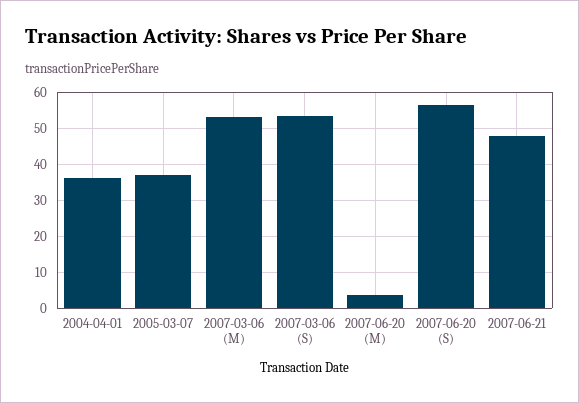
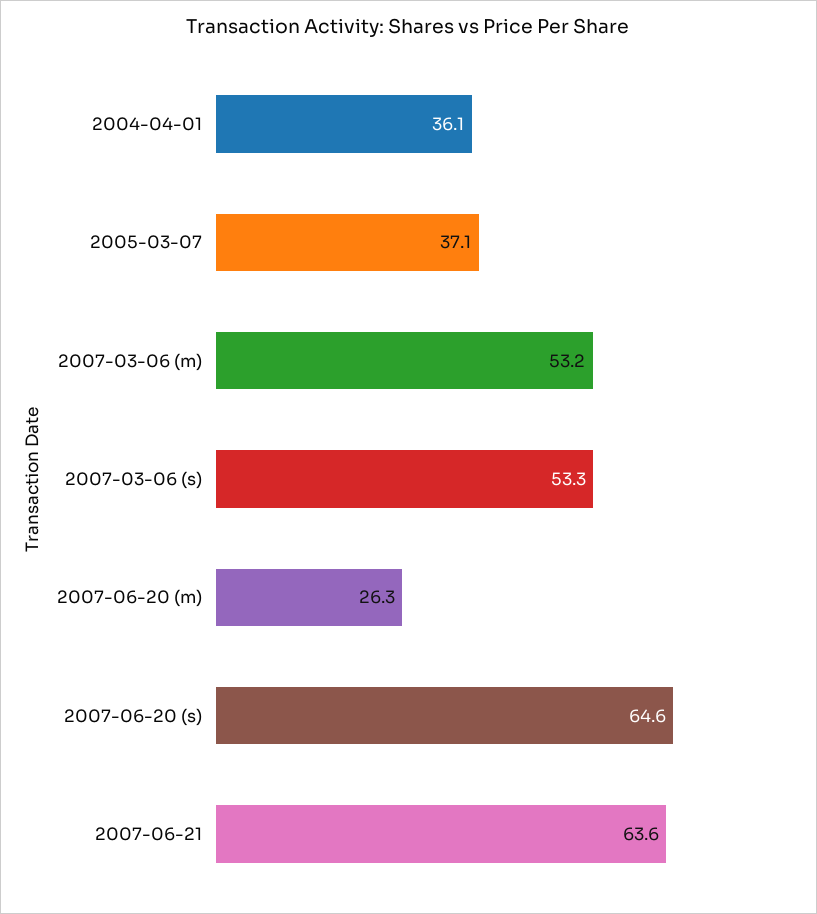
  {
    "2004-04-01": 36.1,
    "2005-03-07": 37.1,
    "2007-03-06 (M)": 53.2,
    "2007-03-06 (S)": 53.3,
-   "2007-06-20 (M)": 4,
+   "2007-06-20 (M)": 26.3,
-   "2007-06-20 (S)": 56,
+   "2007-06-20 (S)": 64.6,
-   "2007-06-21": 48
+   "2007-06-21": 63.6
  }

